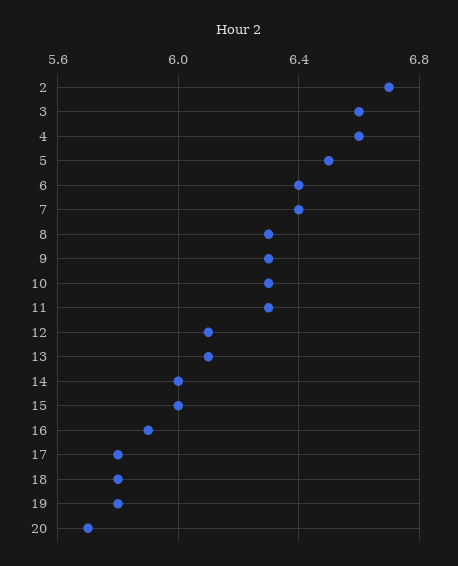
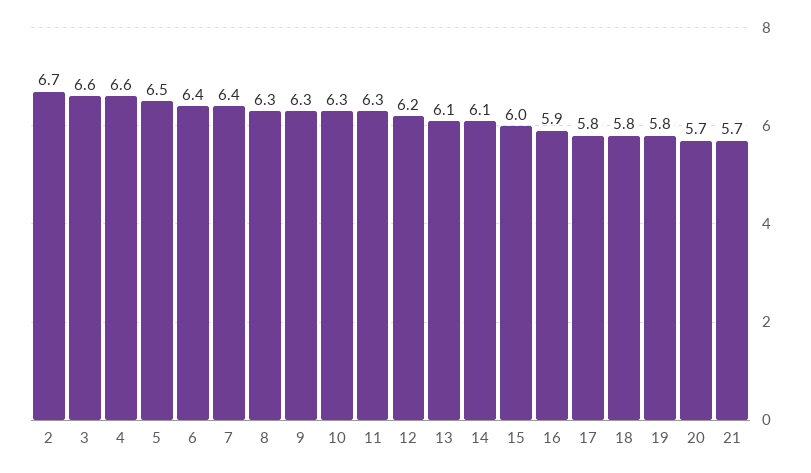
  {
    "2": 6.7,
    "3": 6.6,
    "4": 6.6,
    "5": 6.5,
    "6": 6.4,
    "7": 6.4,
    "8": 6.3,
    "9": 6.3,
    "10": 6.3,
    "11": 6.3,
-   "12": 6.1,
+   "12": 6.2,
    "13": 6.1,
-   "14": 6,
+   "14": 6.1,
    "15": 6,
    "16": 5.9,
    "17": 5.8,
    "18": 5.8,
    "19": 5.8,
-   "20": 5.7
+   "20": 5.7,
+   "21": 5.7
  }

